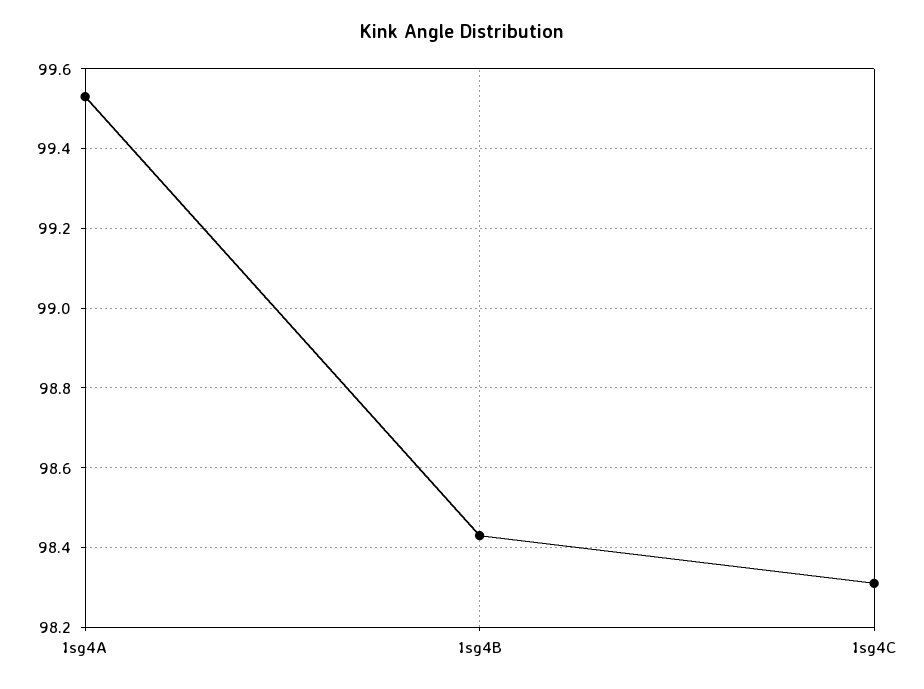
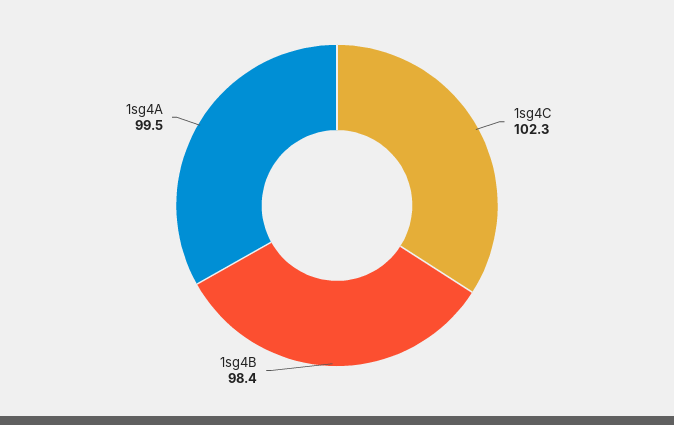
  {
    "1sg4A": 99.5,
    "1sg4B": 98.4,
-   "1sg4C": 98.3
+   "1sg4C": 102.3
  }

